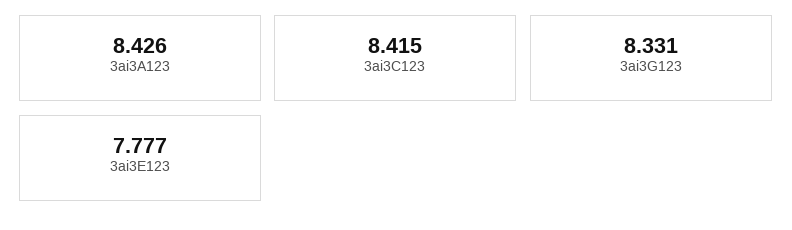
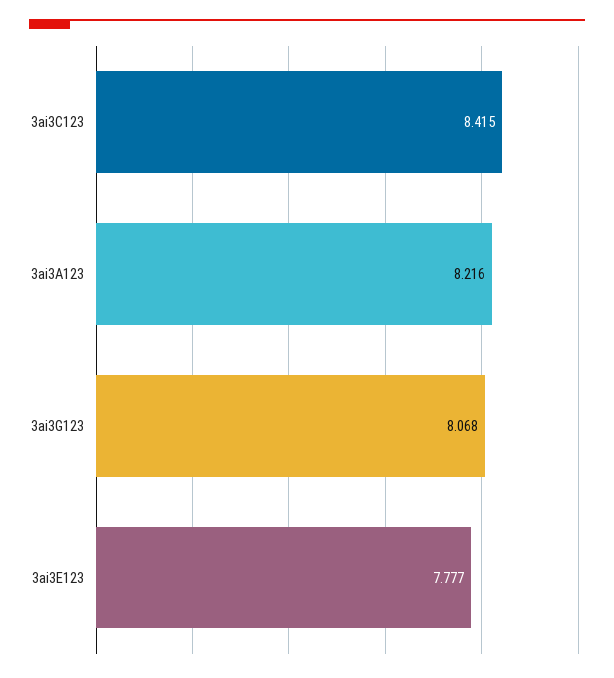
  {
-   "3ai3A123": 8.426,
+   "3ai3A123": 8.216,
    "3ai3C123": 8.415,
-   "3ai3G123": 8.331,
+   "3ai3G123": 8.068,
    "3ai3E123": 7.777
  }

